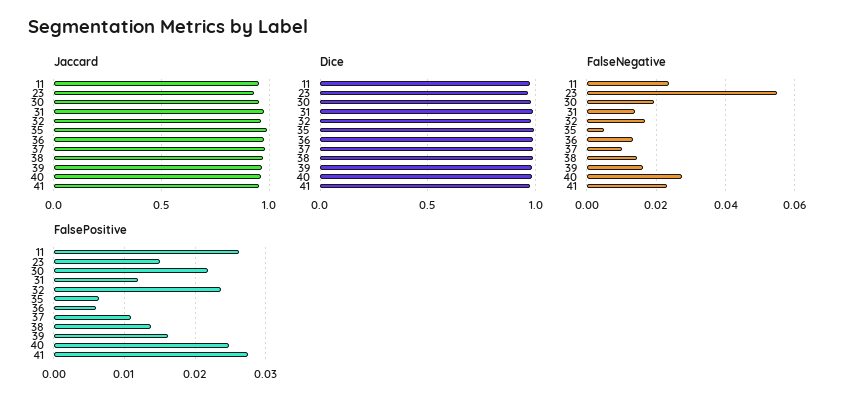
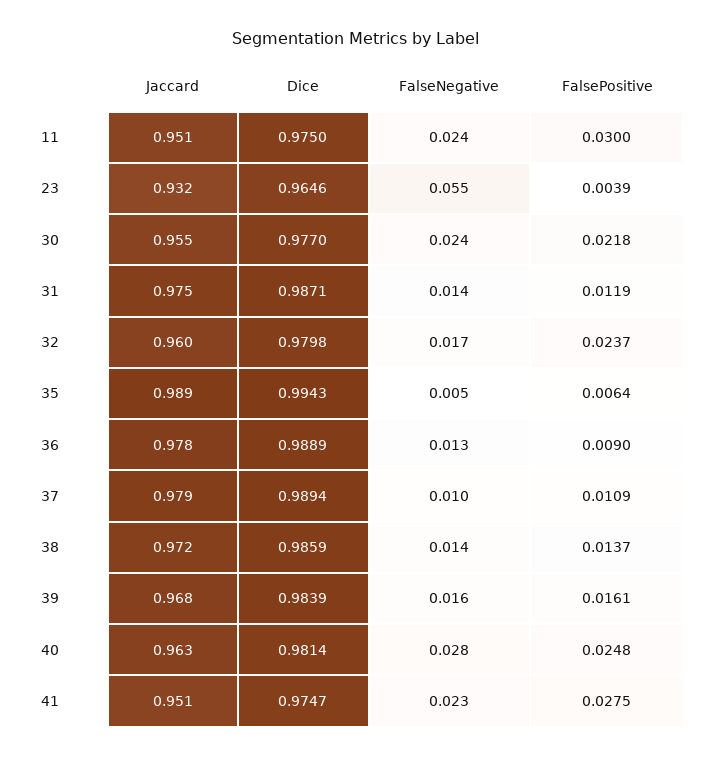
  {
    "Jaccard": {
      "11": 0.951,
      "23": 0.932,
      "30": 0.955,
      "31": 0.975,
      "32": 0.96,
      "35": 0.989,
      "36": 0.978,
      "37": 0.979,
      "38": 0.972,
      "39": 0.968,
      "40": 0.963,
      "41": 0.951
    },
    "Dice": {
      "11": 0.975,
      "23": 0.9646,
      "30": 0.977,
      "31": 0.9871,
      "32": 0.9798,
      "35": 0.9943,
      "36": 0.9889,
      "37": 0.9894,
      "38": 0.9859,
      "39": 0.9839,
      "40": 0.9814,
      "41": 0.9747
    },
    "FalseNegative": {
      "11": 0.024,
      "23": 0.055,
-     "30": 0.02,
+     "30": 0.024,
      "31": 0.014,
      "32": 0.017,
      "35": 0.005,
      "36": 0.013,
      "37": 0.01,
      "38": 0.014,
      "39": 0.016,
      "40": 0.028,
      "41": 0.023
    },
    "FalsePositive": {
-     "11": 0.026,
+     "11": 0.03,
-     "23": 0.015,
+     "23": 0.0039,
      "30": 0.0218,
      "31": 0.0119,
      "32": 0.0237,
      "35": 0.0064,
-     "36": 0.006,
+     "36": 0.009,
      "37": 0.0109,
      "38": 0.0137,
      "39": 0.0161,
      "40": 0.0248,
      "41": 0.0275
    }
  }

